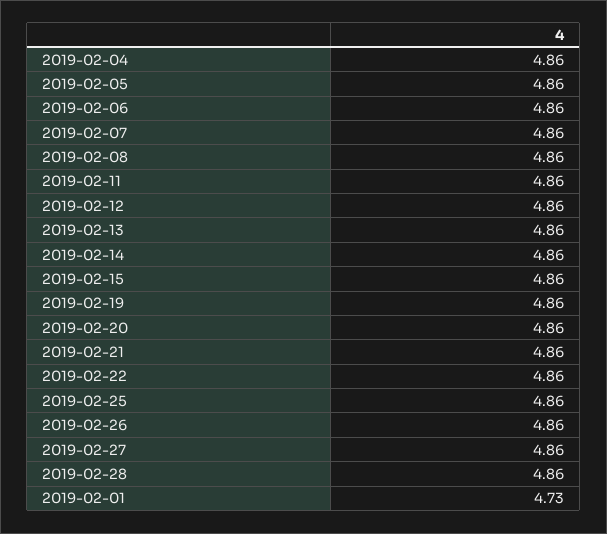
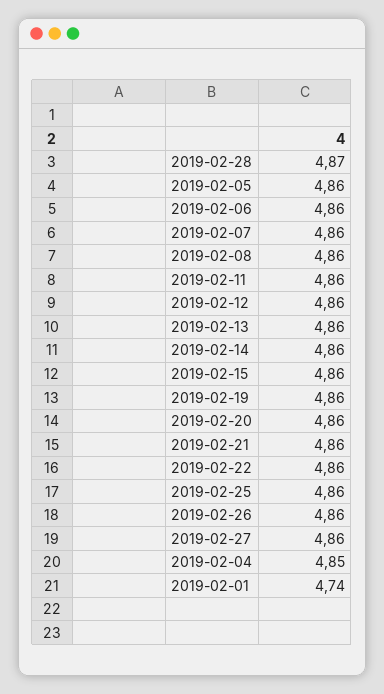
  {
-   "2019-02-04": 4.86,
+   "2019-02-04": 4.85,
    "2019-02-05": 4.86,
    "2019-02-06": 4.86,
    "2019-02-07": 4.86,
    "2019-02-08": 4.86,
    "2019-02-11": 4.86,
    "2019-02-12": 4.86,
    "2019-02-13": 4.86,
    "2019-02-14": 4.86,
    "2019-02-15": 4.86,
    "2019-02-19": 4.86,
    "2019-02-20": 4.86,
    "2019-02-21": 4.86,
    "2019-02-22": 4.86,
    "2019-02-25": 4.86,
    "2019-02-26": 4.86,
    "2019-02-27": 4.86,
-   "2019-02-28": 4.86,
+   "2019-02-28": 4.87,
-   "2019-02-01": 4.73
+   "2019-02-01": 4.74
  }

